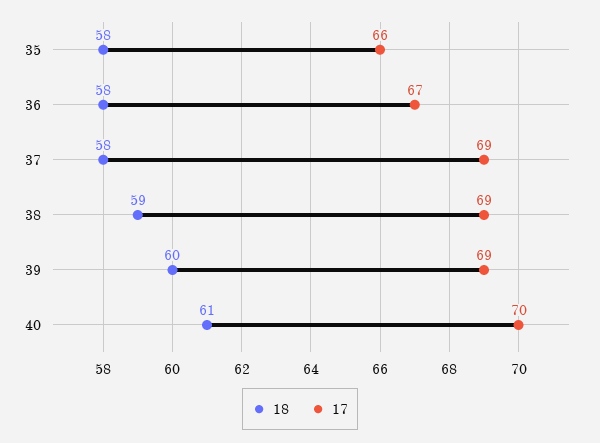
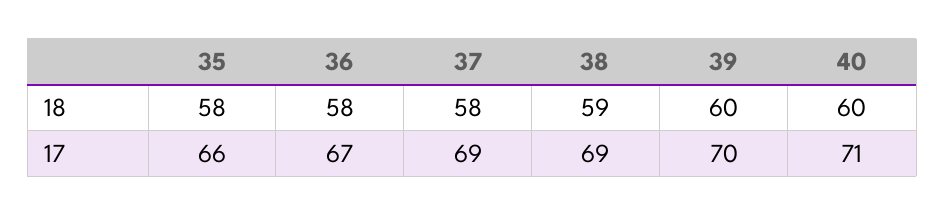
  {
    "18": {
      "35": 58,
      "36": 58,
      "37": 58,
      "38": 59,
      "39": 60,
-     "40": 61
+     "40": 60
    },
    "17": {
      "35": 66,
      "36": 67,
      "37": 69,
      "38": 69,
-     "39": 69,
+     "39": 70,
-     "40": 70
+     "40": 71
    }
  }

